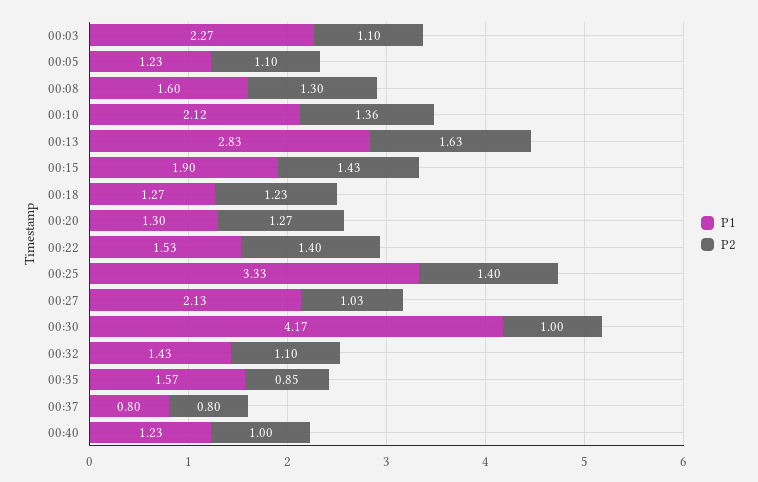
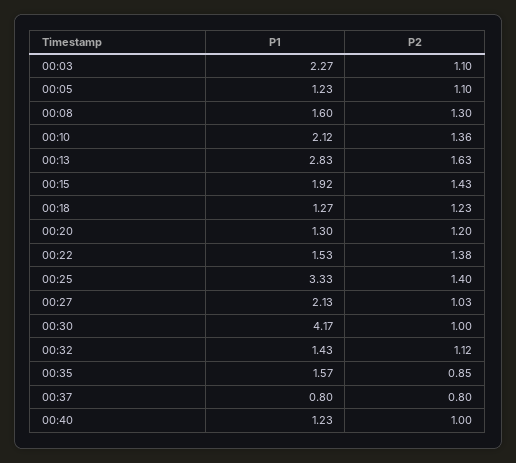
  {
    "P1": {
      "00:03": 2.27,
      "00:05": 1.23,
      "00:08": 1.6,
      "00:10": 2.12,
      "00:13": 2.83,
-     "00:15": 1.9,
+     "00:15": 1.92,
      "00:18": 1.27,
      "00:20": 1.3,
      "00:22": 1.53,
      "00:25": 3.33,
      "00:27": 2.13,
      "00:30": 4.17,
      "00:32": 1.43,
      "00:35": 1.57,
      "00:37": 0.8,
      "00:40": 1.23
    },
    "P2": {
      "00:03": 1.1,
      "00:05": 1.1,
      "00:08": 1.3,
      "00:10": 1.36,
      "00:13": 1.63,
      "00:15": 1.43,
      "00:18": 1.23,
-     "00:20": 1.27,
+     "00:20": 1.2,
-     "00:22": 1.4,
+     "00:22": 1.38,
      "00:25": 1.4,
      "00:27": 1.03,
      "00:30": 1,
-     "00:32": 1.1,
+     "00:32": 1.12,
      "00:35": 0.85,
      "00:37": 0.8,
      "00:40": 1
    }
  }

